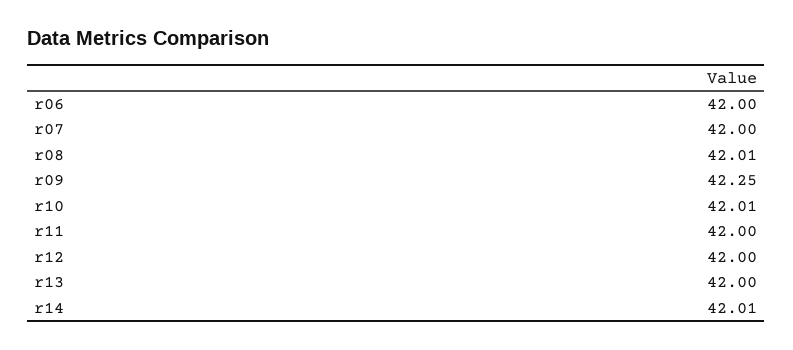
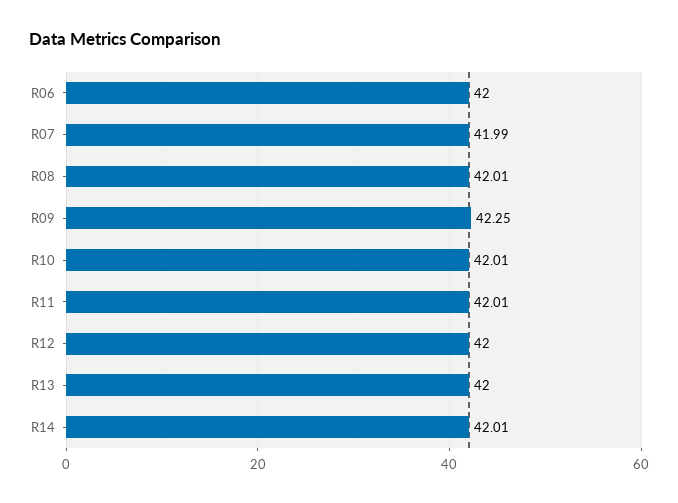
  {
    "r06": 42,
-   "r07": 42,
+   "r07": 41.99,
    "r08": 42.01,
    "r09": 42.25,
    "r10": 42.01,
-   "r11": 42,
+   "r11": 42.01,
    "r12": 42,
    "r13": 42,
    "r14": 42.01
  }

